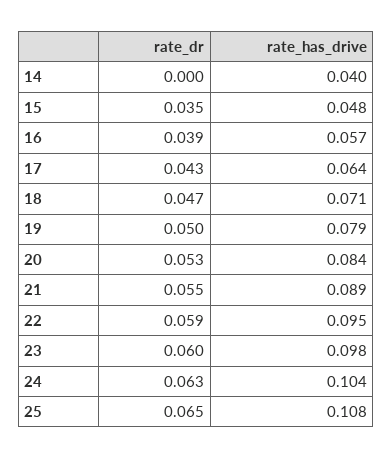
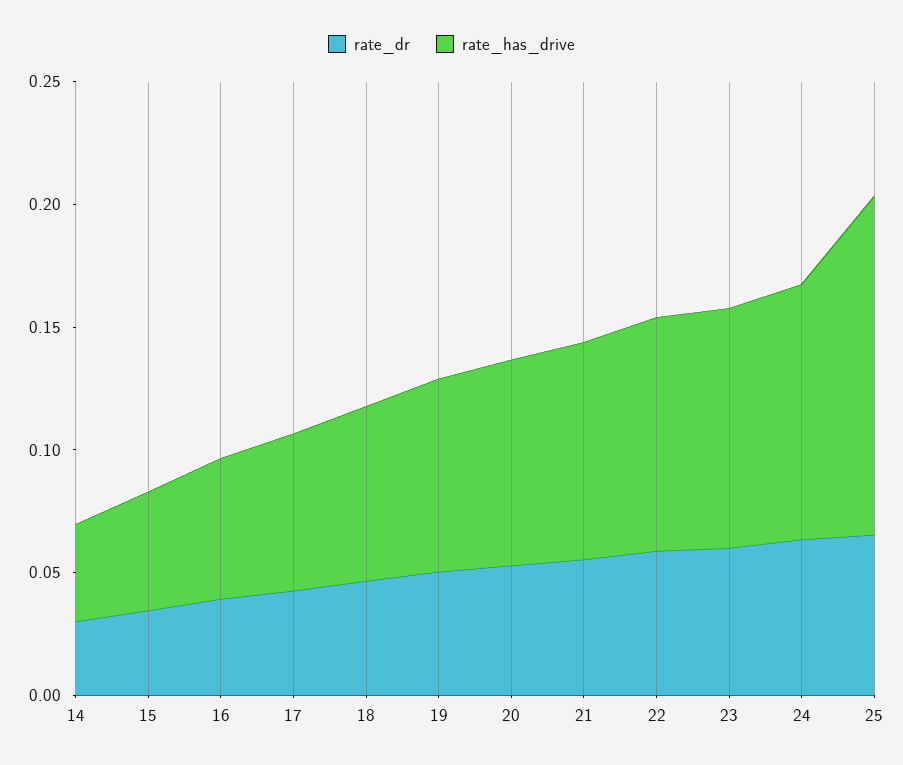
  {
    "rate_dr": {
-     "14": 0,
+     "14": 0.03,
      "15": 0.035,
      "16": 0.039,
      "17": 0.043,
      "18": 0.047,
      "19": 0.05,
      "20": 0.053,
      "21": 0.055,
      "22": 0.059,
      "23": 0.06,
      "24": 0.063,
      "25": 0.065
    },
    "rate_has_drive": {
      "14": 0.04,
      "15": 0.048,
      "16": 0.057,
      "17": 0.064,
      "18": 0.071,
      "19": 0.079,
      "20": 0.084,
      "21": 0.089,
      "22": 0.095,
      "23": 0.098,
      "24": 0.104,
-     "25": 0.108
+     "25": 0.14
    }
  }

